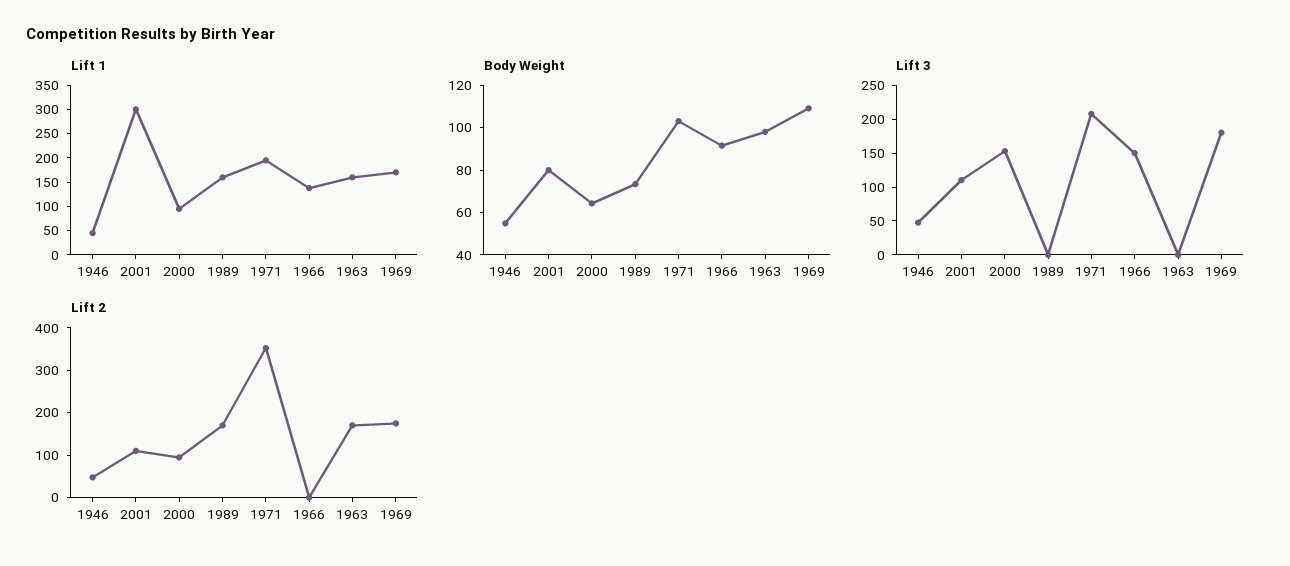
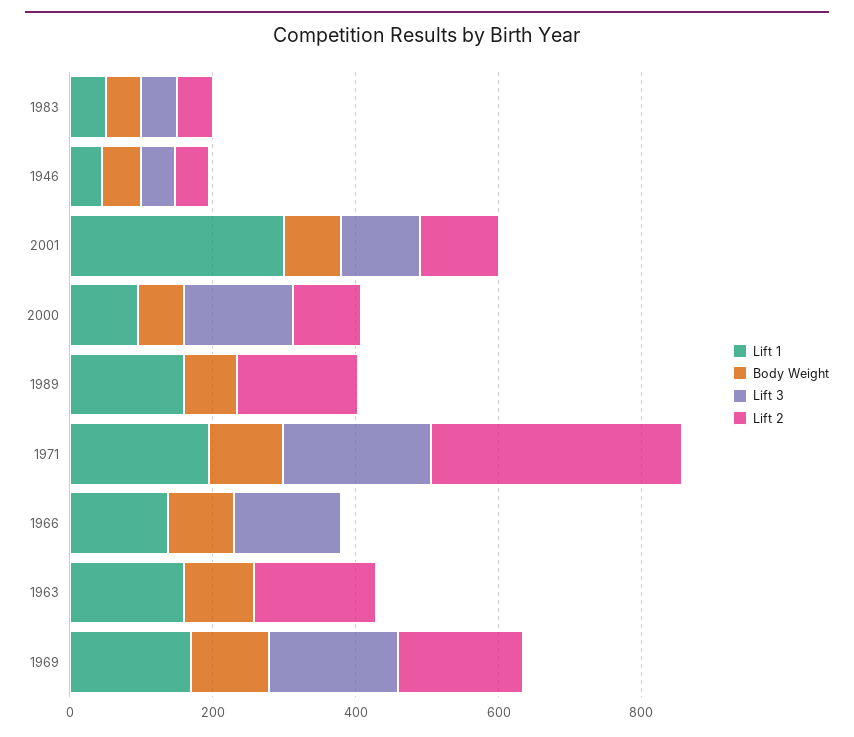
  {
    "Lift 1": {
      "1946": 50,
      "2001": 300,
      "2000": 100,
      "1989": 150,
      "1971": 200,
      "1966": 150,
      "1963": 150,
-     "1969": 175
+     "1969": 175,
+     "1983": 50
    },
    "Body Weight": {
      "1946": 55,
      "2001": 80,
      "2000": 65,
      "1989": 75,
      "1971": 105,
      "1966": 90,
      "1963": 100,
-     "1969": 110
+     "1969": 110,
+     "1983": 50
    },
    "Lift 3": {
      "1946": 50,
      "2001": 100,
      "2000": 150,
      "1989": 0,
      "1971": 200,
      "1966": 150,
      "1963": 0,
-     "1969": 175
+     "1969": 175,
+     "1983": 50
    },
    "Lift 2": {
      "1946": 40,
      "2001": 120,
      "2000": 100,
      "1989": 180,
      "1971": 360,
      "1966": 0,
      "1963": 180,
-     "1969": 180
+     "1969": 180,
+     "1983": 50
    }
  }

